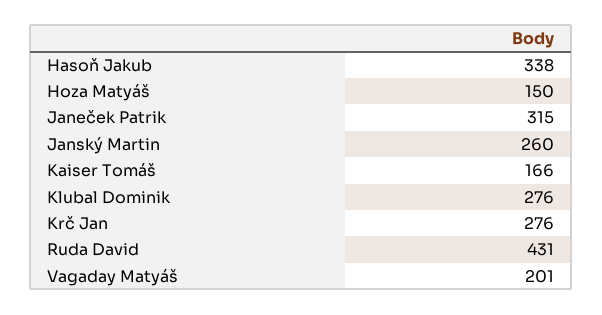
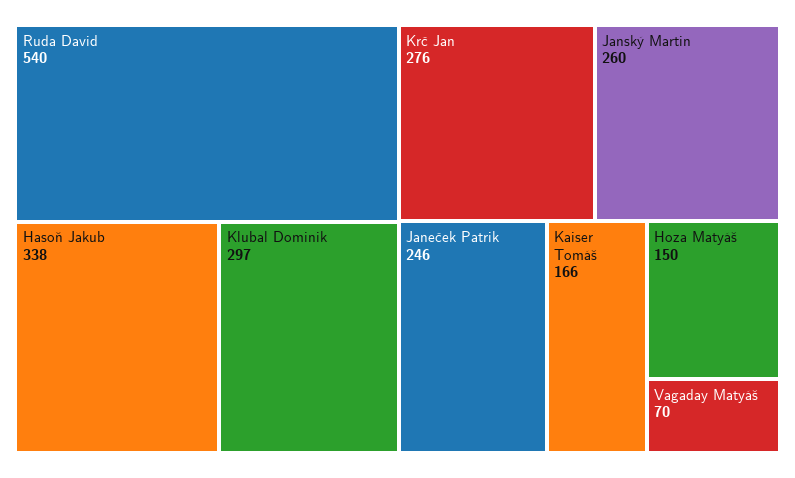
  {
    "Hasoň Jakub": 338,
    "Hoza Matyáš": 150,
-   "Janeček Patrik": 315,
+   "Janeček Patrik": 246,
    "Janský Martin": 260,
    "Kaiser Tomáš": 166,
-   "Klubal Dominik": 276,
+   "Klubal Dominik": 297,
    "Krč Jan": 276,
-   "Ruda David": 431,
+   "Ruda David": 540,
-   "Vagaday Matyáš": 201
+   "Vagaday Matyáš": 70
  }

